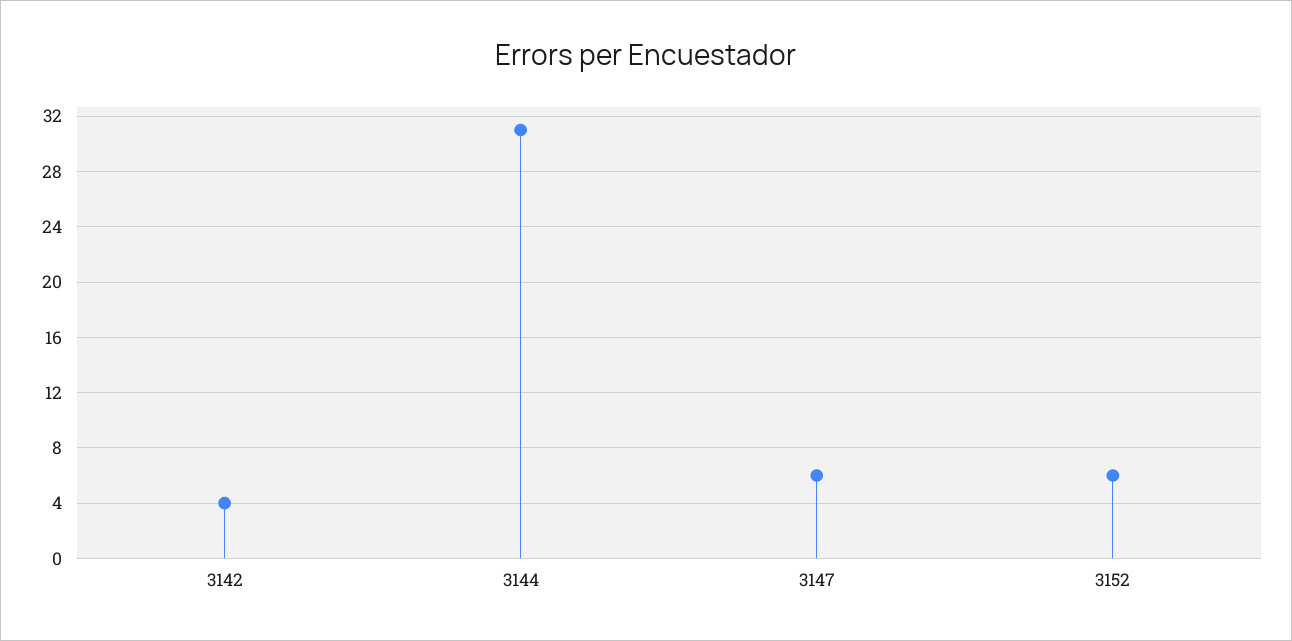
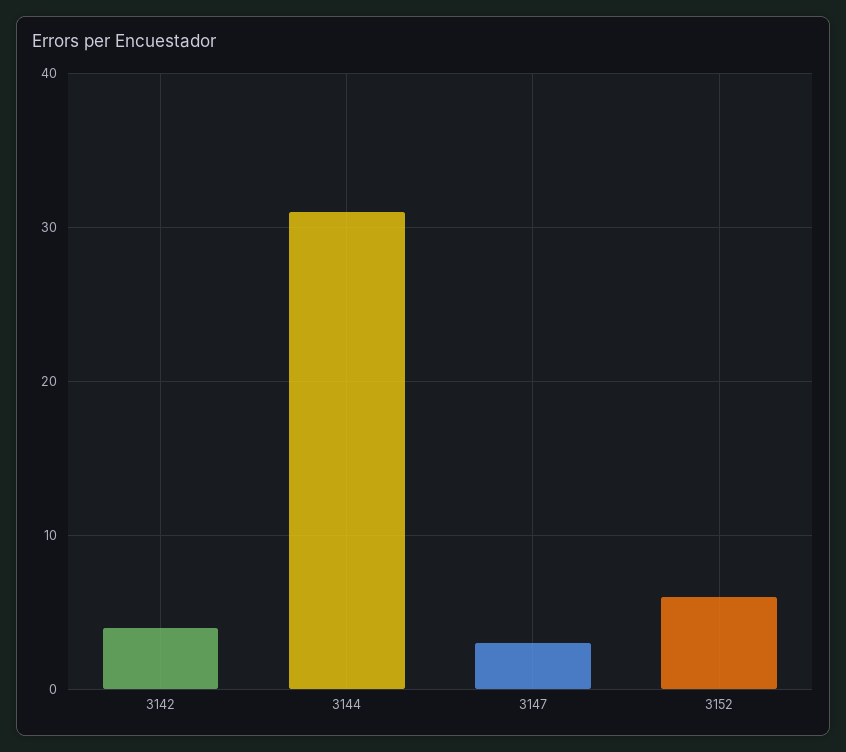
  {
    "3142": 4,
    "3144": 31,
-   "3147": 6,
+   "3147": 3,
    "3152": 6
  }

